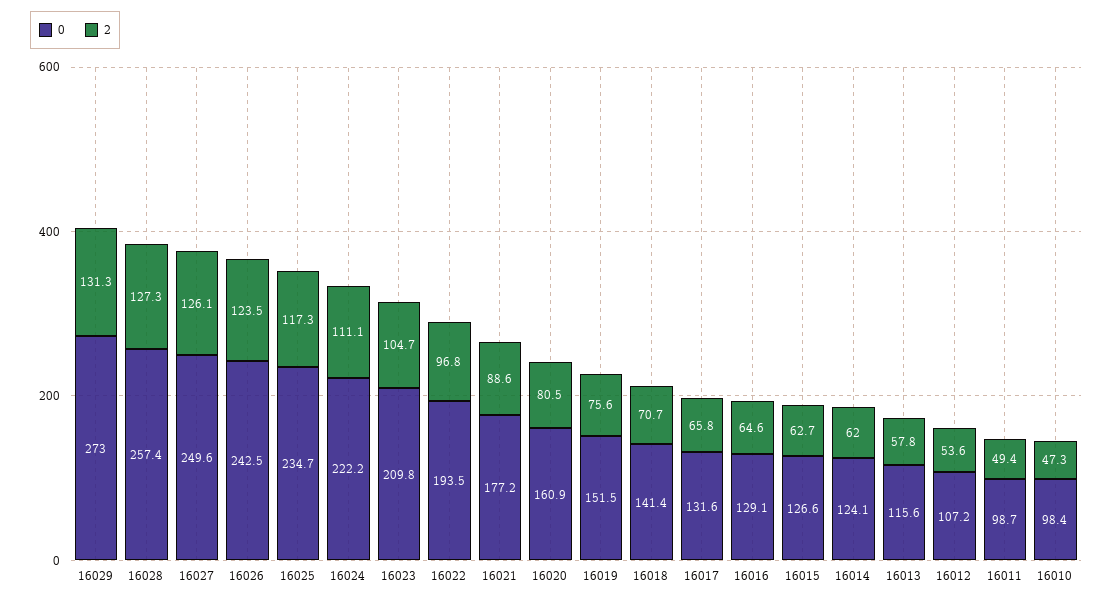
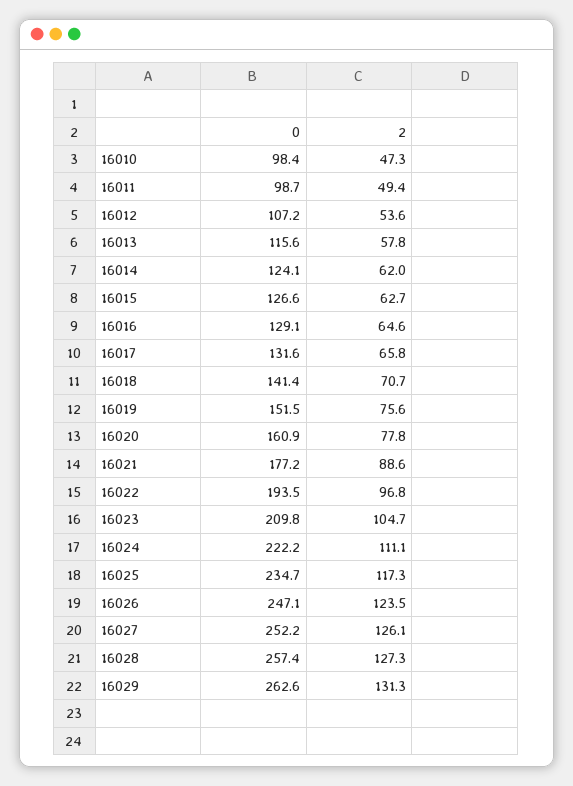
  {
    "0": {
-     "16029": 273,
+     "16029": 262.6,
      "16028": 257.4,
-     "16027": 249.6,
+     "16027": 252.2,
-     "16026": 242.5,
+     "16026": 247.1,
      "16025": 234.7,
      "16024": 222.2,
      "16023": 209.8,
      "16022": 193.5,
      "16021": 177.2,
      "16020": 160.9,
      "16019": 151.5,
      "16018": 141.4,
      "16017": 131.6,
      "16016": 129.1,
      "16015": 126.6,
      "16014": 124.1,
      "16013": 115.6,
      "16012": 107.2,
      "16011": 98.7,
      "16010": 98.4
    },
    "2": {
      "16029": 131.3,
      "16028": 127.3,
      "16027": 126.1,
      "16026": 123.5,
      "16025": 117.3,
      "16024": 111.1,
      "16023": 104.7,
      "16022": 96.8,
      "16021": 88.6,
-     "16020": 80.5,
+     "16020": 77.8,
      "16019": 75.6,
      "16018": 70.7,
      "16017": 65.8,
      "16016": 64.6,
      "16015": 62.7,
      "16014": 62,
      "16013": 57.8,
      "16012": 53.6,
      "16011": 49.4,
      "16010": 47.3
    }
  }

